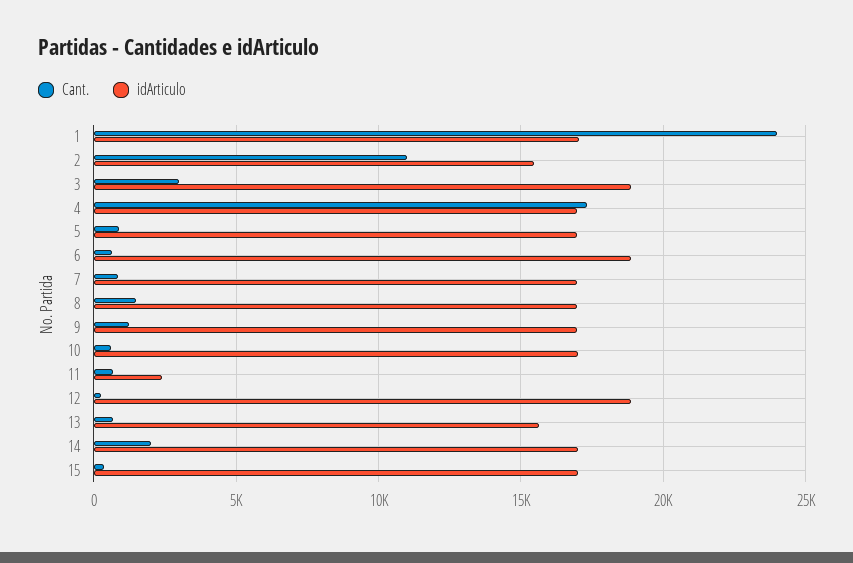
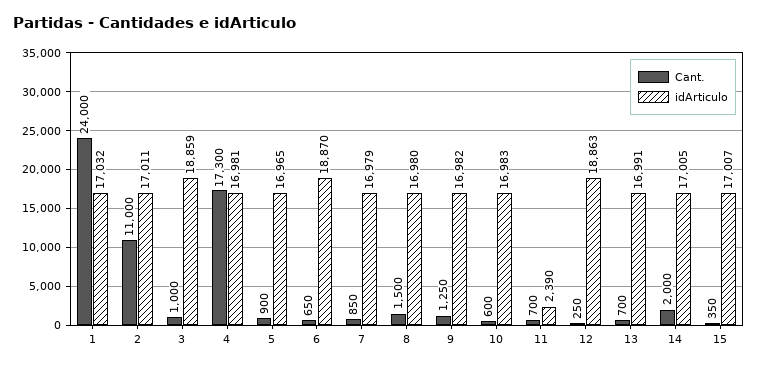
  {
    "Cant.": {
      "1": 24000,
      "2": 11000,
-     "3": 3000,
+     "3": 1000,
      "4": 17300,
      "5": 900,
      "6": 650,
      "7": 850,
      "8": 1500,
      "9": 1250,
      "10": 600,
      "11": 700,
      "12": 250,
      "13": 700,
      "14": 2000,
      "15": 350
    },
    "idArticulo": {
      "1": 17032,
-     "2": 15500,
+     "2": 17011,
      "3": 18859,
      "4": 16981,
      "5": 16965,
      "6": 18870,
      "7": 16979,
      "8": 16980,
      "9": 16982,
      "10": 16983,
      "11": 2390,
      "12": 18863,
-     "13": 15500,
+     "13": 16991,
      "14": 17005,
      "15": 17007
    }
  }

